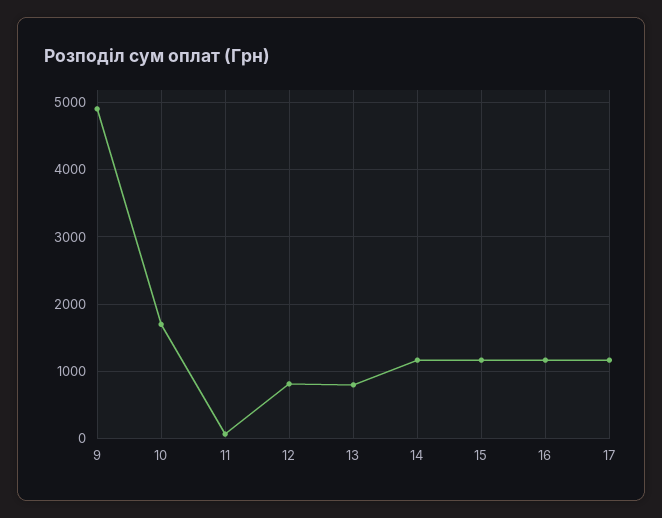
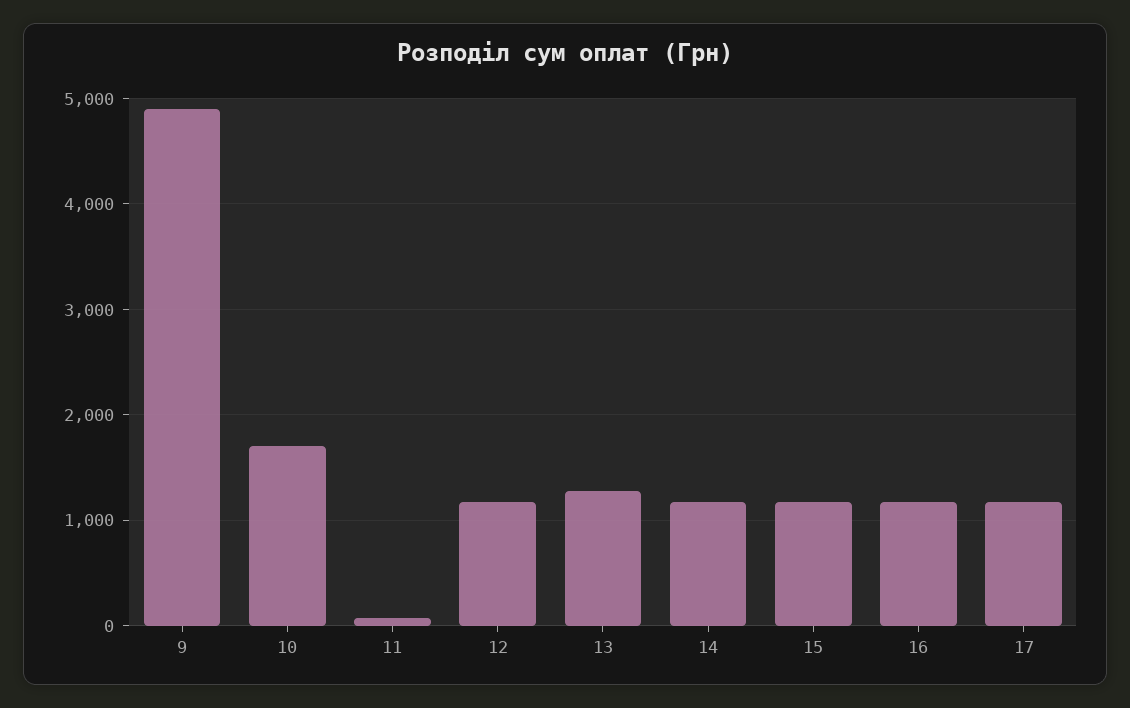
  {
    "9": 4900,
    "10": 1700,
    "11": 100,
-   "12": 800,
+   "12": 1200,
-   "13": 800,
+   "13": 1300,
    "14": 1200,
    "15": 1200,
    "16": 1200,
    "17": 1200
  }

